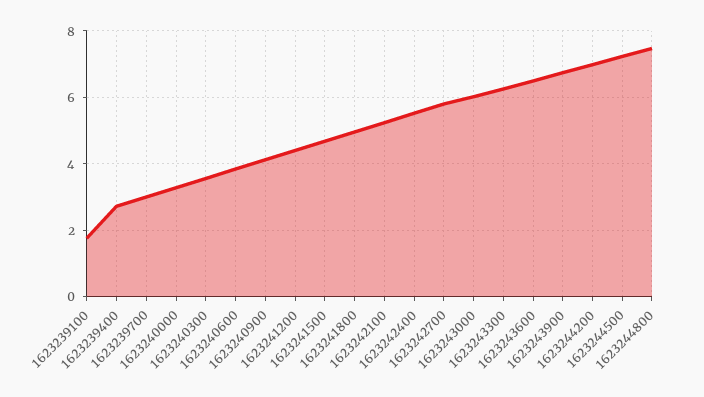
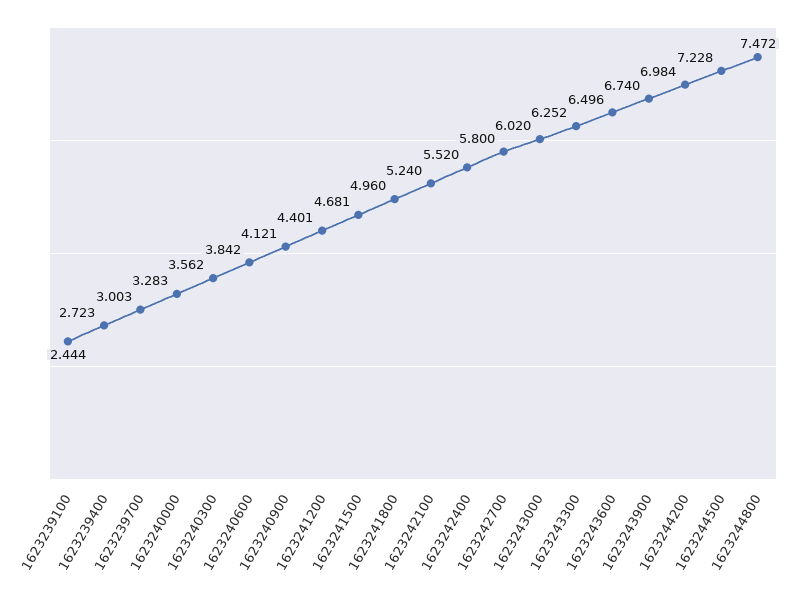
  {
-   "1623239100": 1.8,
+   "1623239100": 2.444,
    "1623239400": 2.723,
    "1623239700": 3.003,
    "1623240000": 3.283,
    "1623240300": 3.562,
    "1623240600": 3.842,
    "1623240900": 4.121,
    "1623241200": 4.401,
    "1623241500": 4.681,
    "1623241800": 4.96,
    "1623242100": 5.24,
    "1623242400": 5.52,
    "1623242700": 5.8,
    "1623243000": 6.02,
    "1623243300": 6.252,
    "1623243600": 6.496,
    "1623243900": 6.74,
    "1623244200": 6.984,
    "1623244500": 7.228,
    "1623244800": 7.472
  }

